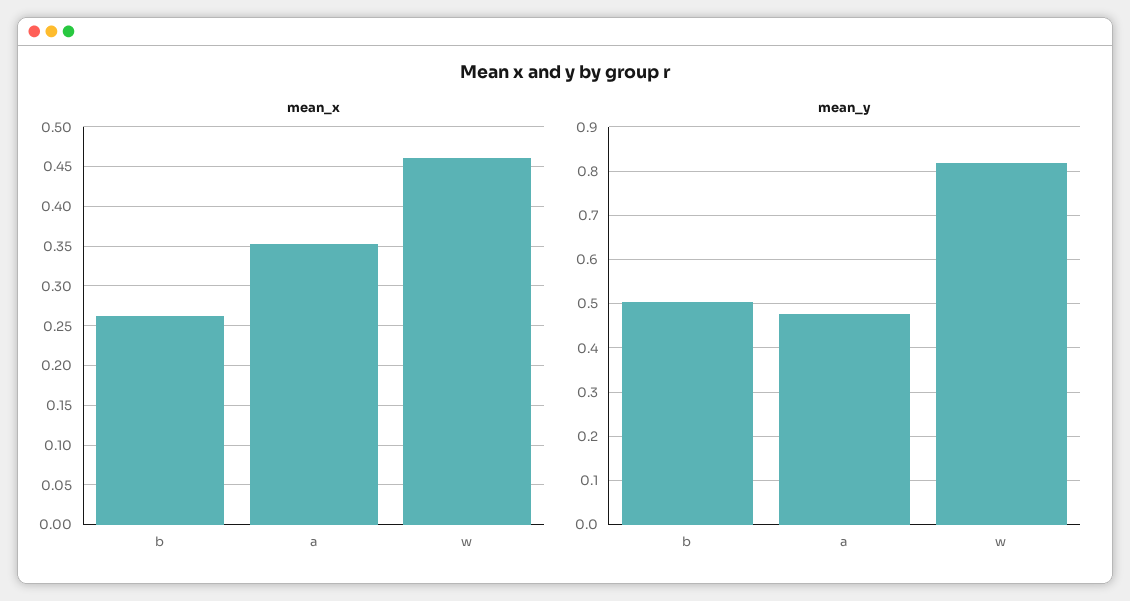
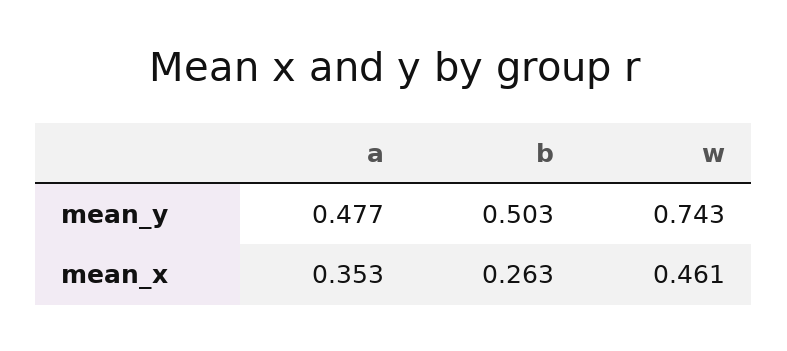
  {
    "mean_x": {
      "b": 0.263,
      "a": 0.353,
      "w": 0.461
    },
    "mean_y": {
      "b": 0.503,
      "a": 0.477,
-     "w": 0.82
+     "w": 0.743
    }
  }

